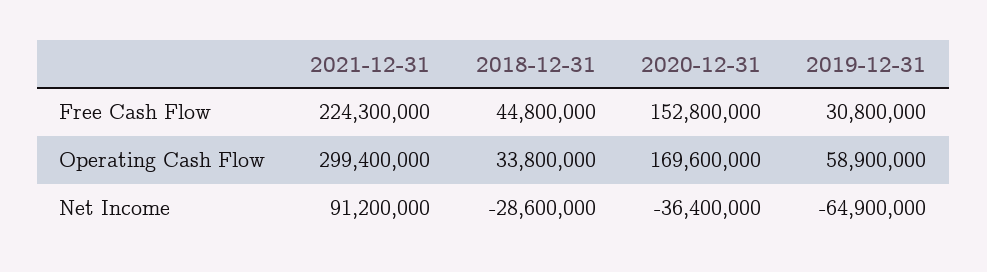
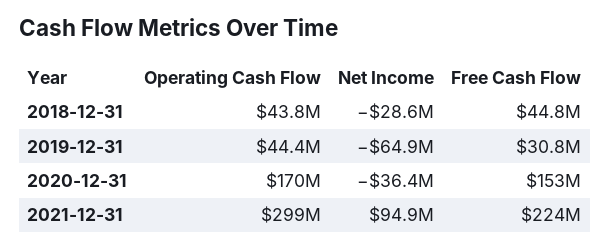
  {
    "2021-12-31": {
      "Free Cash Flow": 224300000,
      "Operating Cash Flow": 299400000,
-     "Net Income": 91200000
+     "Net Income": 94900000
    },
    "2018-12-31": {
      "Free Cash Flow": 44800000,
-     "Operating Cash Flow": 33800000,
+     "Operating Cash Flow": 43800000,
      "Net Income": -28600000
    },
    "2020-12-31": {
      "Free Cash Flow": 152800000,
      "Operating Cash Flow": 169600000,
      "Net Income": -36400000
    },
    "2019-12-31": {
      "Free Cash Flow": 30800000,
-     "Operating Cash Flow": 58900000,
+     "Operating Cash Flow": 44400000,
      "Net Income": -64900000
    }
  }

